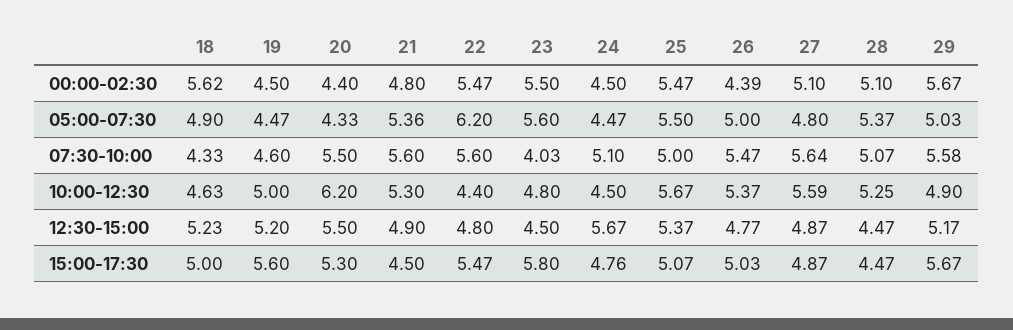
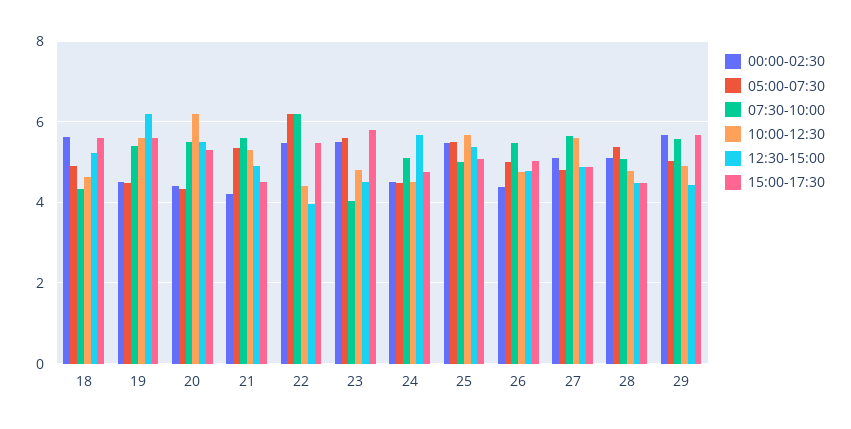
  {
    "00:00-02:30": {
      "18": 5.62,
      "19": 4.5,
      "20": 4.4,
-     "21": 4.8,
+     "21": 4.2,
      "22": 5.47,
      "23": 5.5,
      "24": 4.5,
      "25": 5.47,
      "26": 4.39,
      "27": 5.1,
      "28": 5.1,
      "29": 5.67
    },
    "05:00-07:30": {
      "18": 4.9,
      "19": 4.47,
      "20": 4.33,
      "21": 5.36,
      "22": 6.2,
      "23": 5.6,
      "24": 4.47,
      "25": 5.5,
      "26": 5,
      "27": 4.8,
      "28": 5.37,
      "29": 5.03
    },
    "07:30-10:00": {
      "18": 4.33,
-     "19": 4.6,
+     "19": 5.4,
      "20": 5.5,
      "21": 5.6,
-     "22": 5.6,
+     "22": 6.2,
      "23": 4.03,
      "24": 5.1,
      "25": 5,
      "26": 5.47,
      "27": 5.64,
      "28": 5.07,
      "29": 5.58
    },
    "10:00-12:30": {
      "18": 4.63,
-     "19": 5,
+     "19": 5.6,
      "20": 6.2,
      "21": 5.3,
      "22": 4.4,
      "23": 4.8,
      "24": 4.5,
      "25": 5.67,
-     "26": 5.37,
+     "26": 4.8,
      "27": 5.59,
-     "28": 5.25,
+     "28": 4.8,
      "29": 4.9
    },
    "12:30-15:00": {
      "18": 5.23,
-     "19": 5.2,
+     "19": 6.2,
      "20": 5.5,
      "21": 4.9,
-     "22": 4.8,
+     "22": 4,
      "23": 4.5,
      "24": 5.67,
      "25": 5.37,
      "26": 4.77,
      "27": 4.87,
      "28": 4.47,
-     "29": 5.17
+     "29": 4.4
    },
    "15:00-17:30": {
-     "18": 5,
+     "18": 5.6,
      "19": 5.6,
      "20": 5.3,
      "21": 4.5,
      "22": 5.47,
      "23": 5.8,
      "24": 4.76,
      "25": 5.07,
      "26": 5.03,
      "27": 4.87,
      "28": 4.47,
      "29": 5.67
    }
  }

